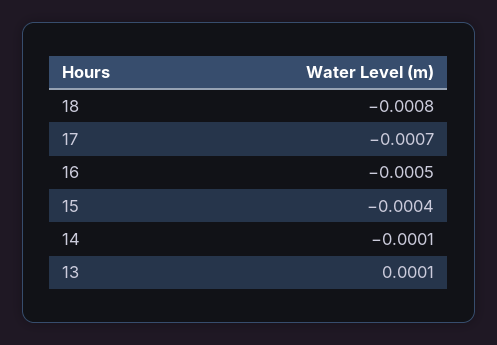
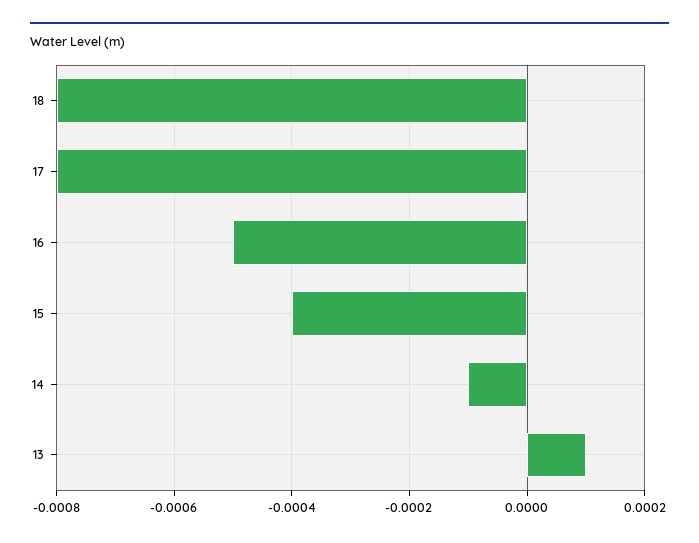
  {
    "18": -0.0008,
-   "17": -0.0007,
+   "17": -0.0008,
    "16": -0.0005,
    "15": -0.0004,
    "14": -0.0001,
    "13": 0.0001
  }

